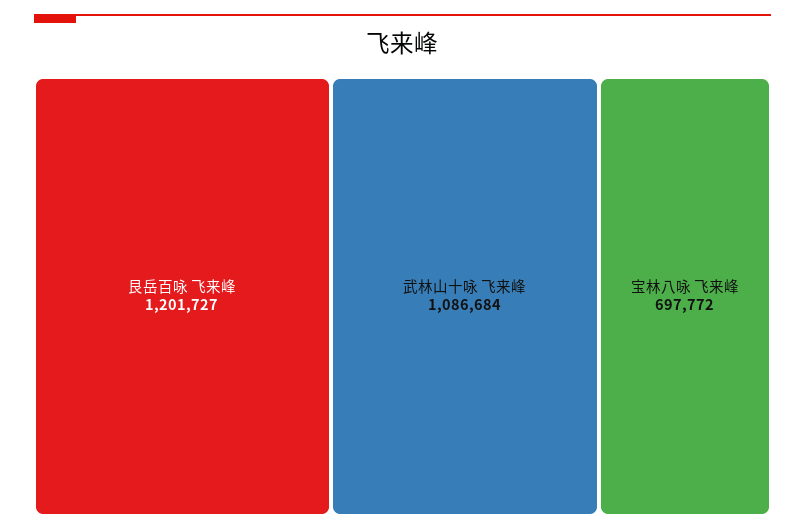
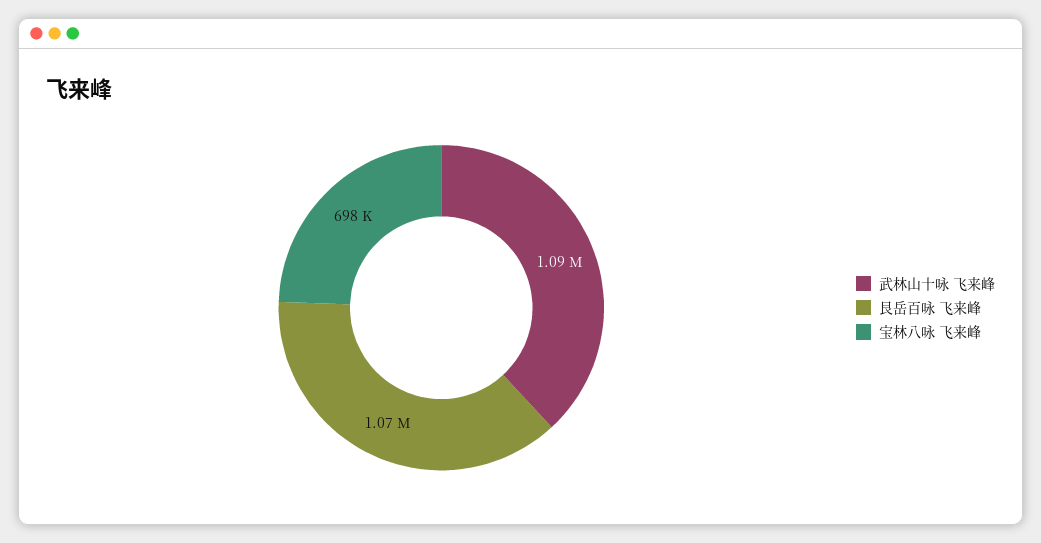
  {
-   "艮岳百咏 飞来峰": 1201727,
+   "艮岳百咏 飞来峰": 1070000,
    "武林山十咏 飞来峰": 1086684,
    "宝林八咏 飞来峰": 697772
  }

